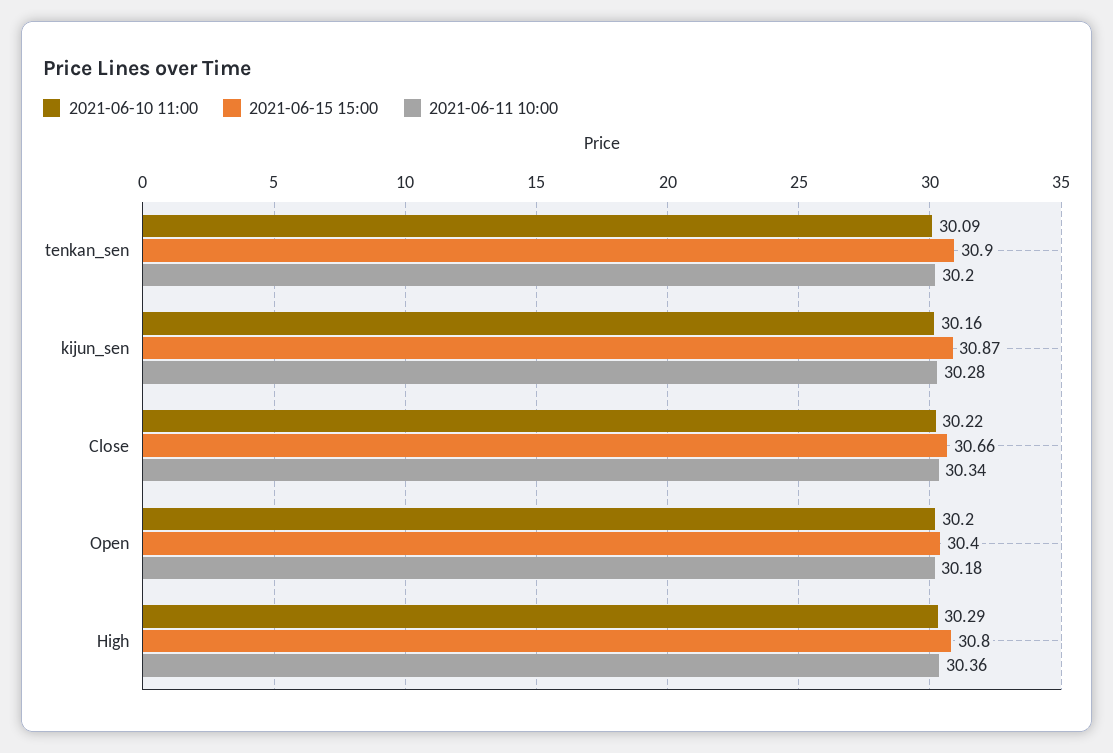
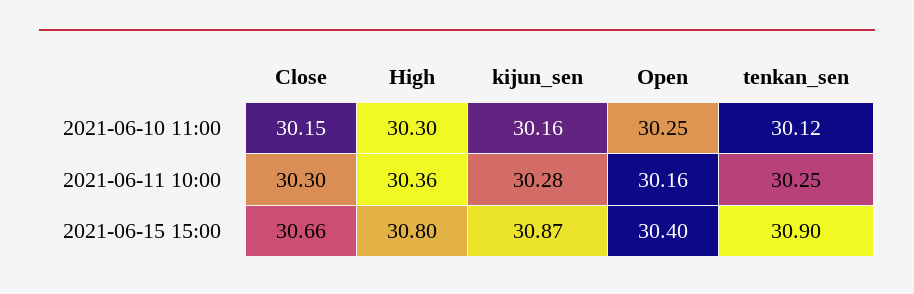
  {
    "2021-06-10 11:00": {
-     "tenkan_sen": 30.09,
+     "tenkan_sen": 30.12,
      "kijun_sen": 30.16,
-     "Close": 30.22,
+     "Close": 30.15,
-     "Open": 30.2,
+     "Open": 30.25,
-     "High": 30.29
+     "High": 30.3
    },
    "2021-06-15 15:00": {
      "tenkan_sen": 30.9,
      "kijun_sen": 30.87,
      "Close": 30.66,
      "Open": 30.4,
      "High": 30.8
    },
    "2021-06-11 10:00": {
-     "tenkan_sen": 30.2,
+     "tenkan_sen": 30.25,
      "kijun_sen": 30.28,
-     "Close": 30.34,
+     "Close": 30.3,
-     "Open": 30.18,
+     "Open": 30.16,
      "High": 30.36
    }
  }

